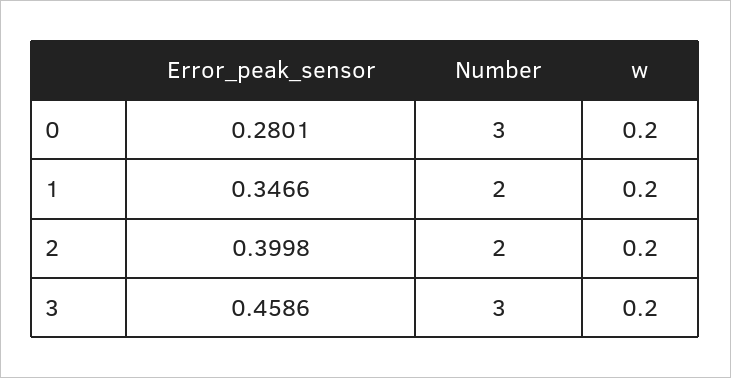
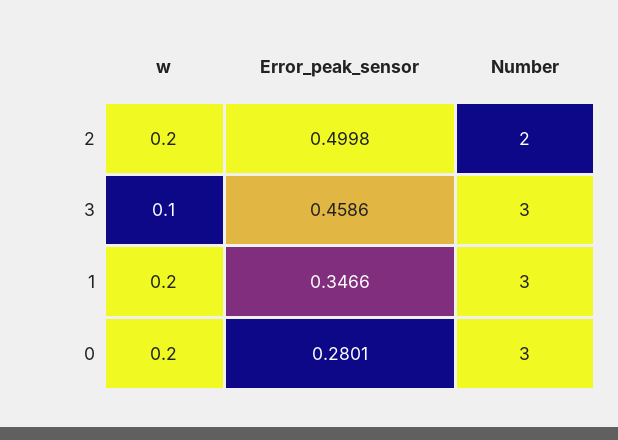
  {
    "Error_peak_sensor": {
      "0": 0.2801,
      "1": 0.3466,
-     "2": 0.3998,
+     "2": 0.4998,
      "3": 0.4586
    },
    "Number": {
      "0": 3,
-     "1": 2,
+     "1": 3,
      "2": 2,
      "3": 3
    },
    "w": {
      "0": 0.2,
      "1": 0.2,
      "2": 0.2,
-     "3": 0.2
+     "3": 0.1
    }
  }

